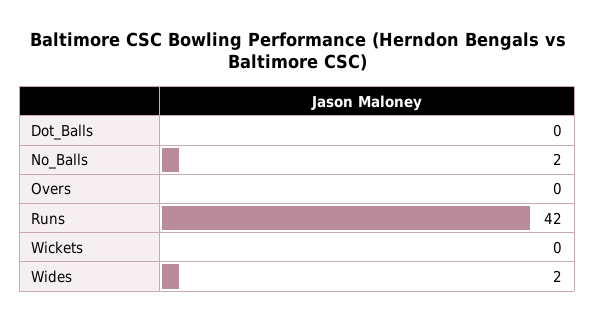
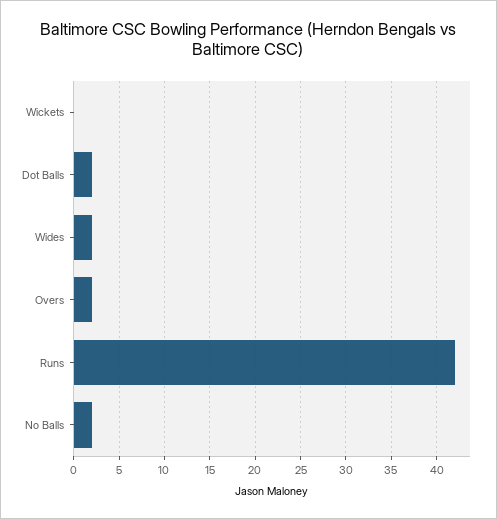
  {
-   "Dot_Balls": 0,
+   "Dot_Balls": 2,
    "No_Balls": 2,
-   "Overs": 0,
+   "Overs": 2,
    "Runs": 42,
    "Wickets": 0,
    "Wides": 2
  }

